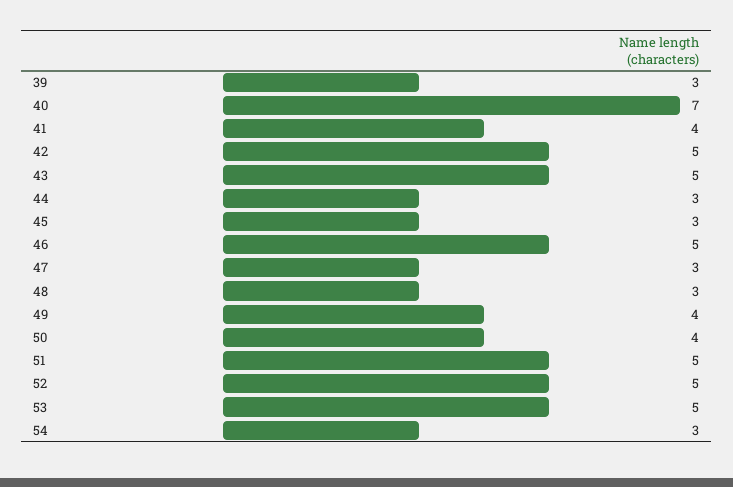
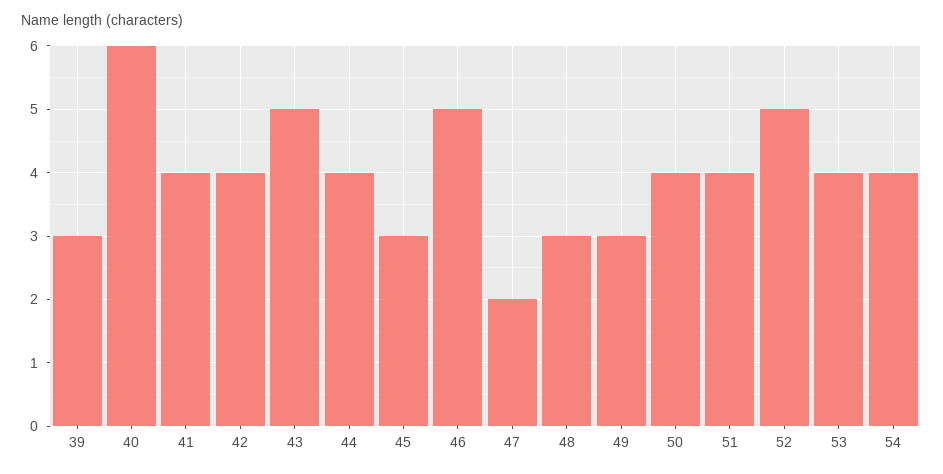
  {
    "39": 3,
-   "40": 7,
+   "40": 6,
    "41": 4,
-   "42": 5,
+   "42": 4,
    "43": 5,
-   "44": 3,
+   "44": 4,
    "45": 3,
    "46": 5,
-   "47": 3,
+   "47": 2,
    "48": 3,
-   "49": 4,
+   "49": 3,
    "50": 4,
-   "51": 5,
+   "51": 4,
    "52": 5,
-   "53": 5,
+   "53": 4,
-   "54": 3
+   "54": 4
  }

